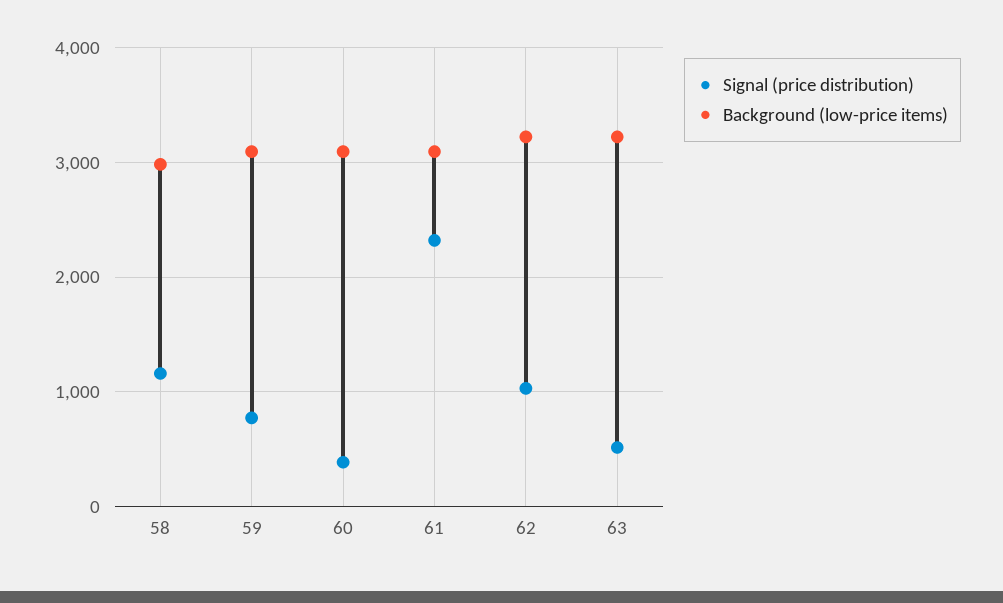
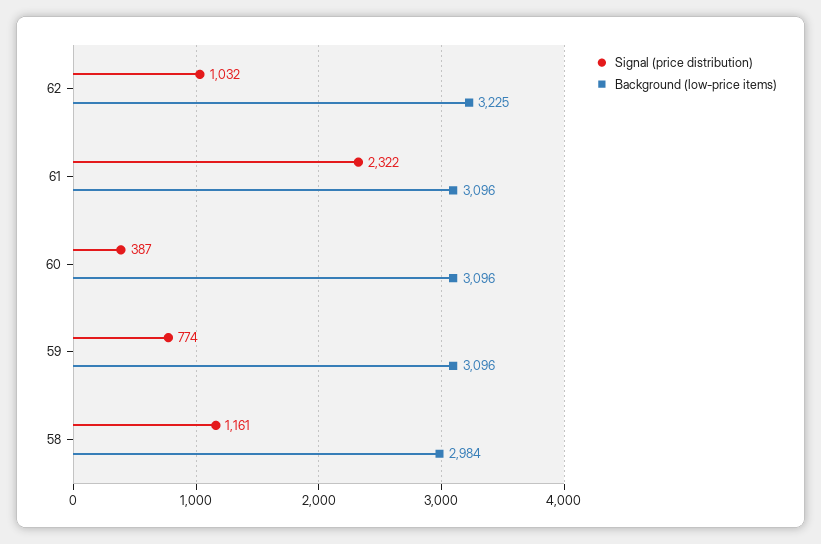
  {
    "Signal (price distribution)": {
      "58": 1161,
      "59": 774,
      "60": 387,
      "61": 2322,
-     "62": 1032,
+     "62": 1032
-     "63": 500
    },
    "Background (low-price items)": {
      "58": 2984,
      "59": 3096,
      "60": 3096,
      "61": 3096,
-     "62": 3225,
+     "62": 3225
-     "63": 3200
    }
  }

